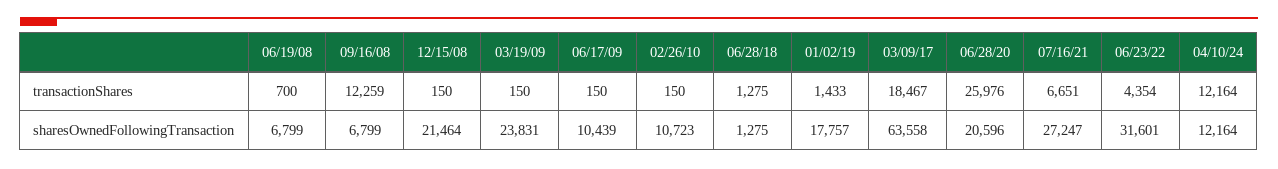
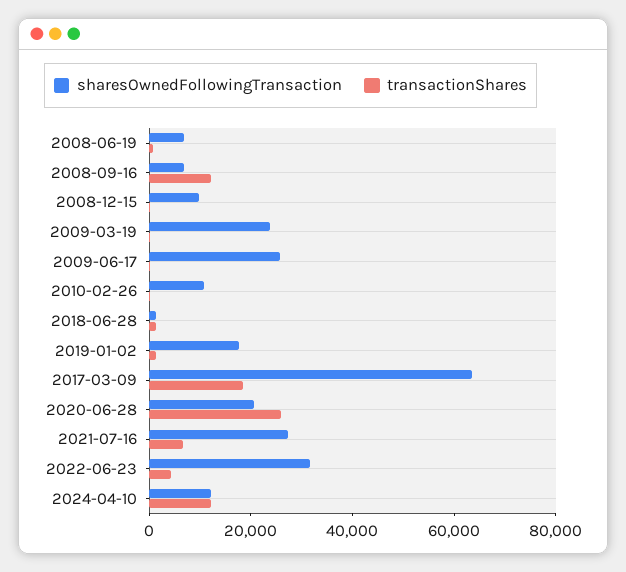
  {
    "transactionShares": {
      "06/19/08": 700,
      "09/16/08": 12259,
      "12/15/08": 150,
      "03/19/09": 150,
      "06/17/09": 150,
      "02/26/10": 150,
      "06/28/18": 1275,
      "01/02/19": 1433,
      "03/09/17": 18467,
      "06/28/20": 25976,
      "07/16/21": 6651,
      "06/23/22": 4354,
      "04/10/24": 12164
    },
    "sharesOwnedFollowingTransaction": {
      "06/19/08": 6799,
      "09/16/08": 6799,
-     "12/15/08": 21464,
+     "12/15/08": 10000,
      "03/19/09": 23831,
-     "06/17/09": 10439,
+     "06/17/09": 25000,
      "02/26/10": 10723,
      "06/28/18": 1275,
      "01/02/19": 17757,
      "03/09/17": 63558,
      "06/28/20": 20596,
      "07/16/21": 27247,
      "06/23/22": 31601,
      "04/10/24": 12164
    }
  }

